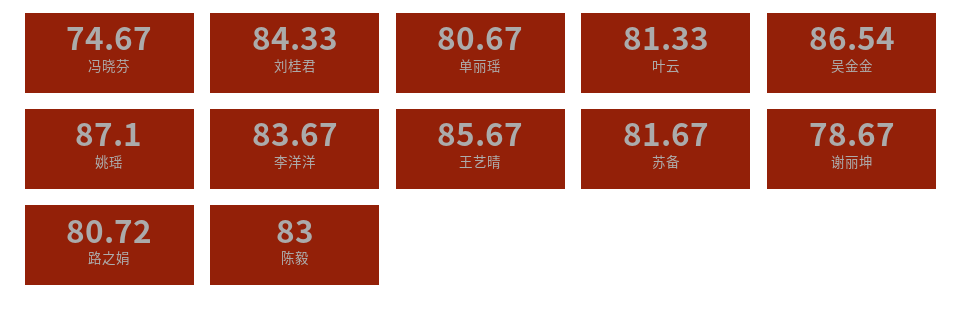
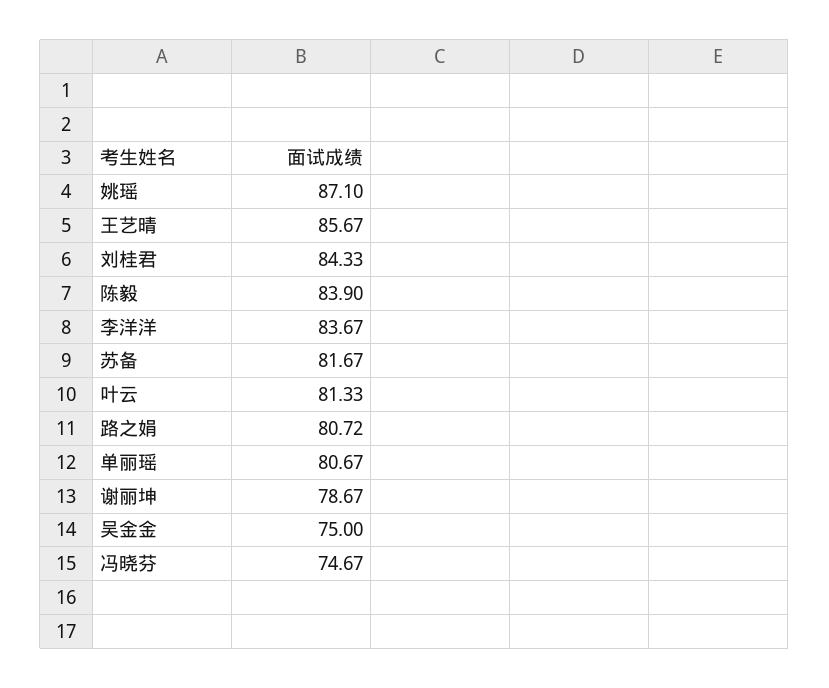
  {
    "冯晓芬": 74.67,
    "刘桂君": 84.33,
    "单丽瑶": 80.67,
    "叶云": 81.33,
-   "吴金金": 86.54,
+   "吴金金": 75,
    "姚瑶": 87.1,
    "李洋洋": 83.67,
    "王艺晴": 85.67,
    "苏备": 81.67,
    "谢丽坤": 78.67,
    "路之娟": 80.72,
-   "陈毅": 83
+   "陈毅": 83.9
  }

